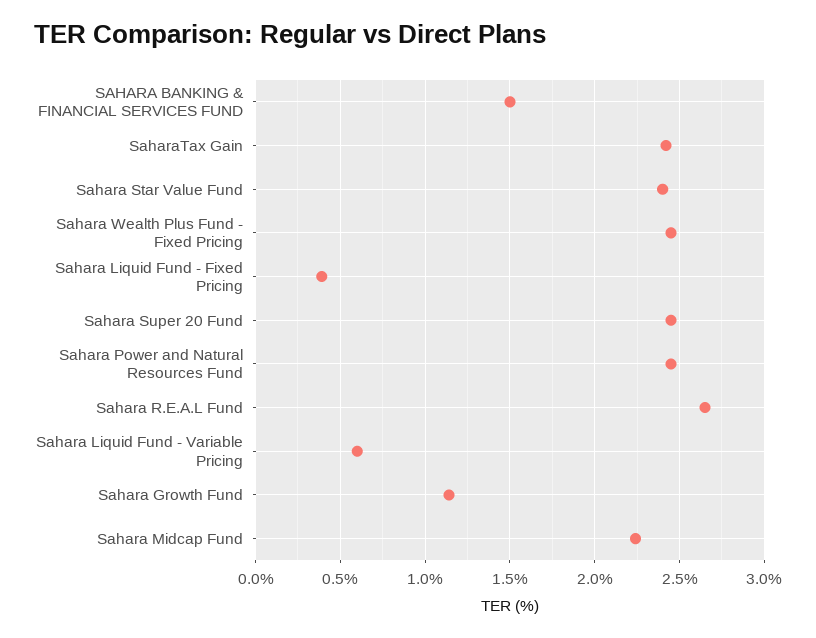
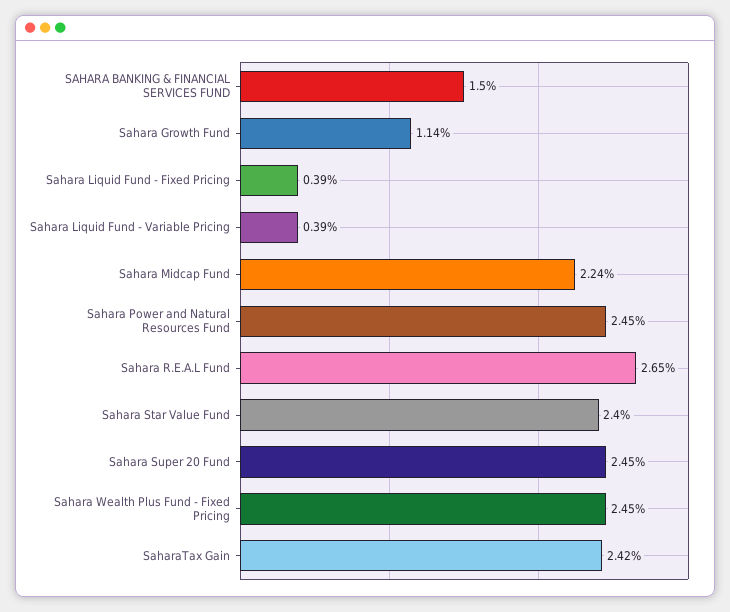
  {
    "SAHARA BANKING & FINANCIAL SERVICES FUND": 1.5,
    "SaharaTax Gain": 2.42,
    "Sahara Star Value Fund": 2.4,
    "Sahara Wealth Plus Fund - Fixed Pricing": 2.45,
    "Sahara Liquid Fund - Fixed Pricing": 0.39,
    "Sahara Super 20 Fund": 2.45,
    "Sahara Power and Natural Resources Fund": 2.45,
    "Sahara R.E.A.L Fund": 2.65,
-   "Sahara Liquid Fund - Variable Pricing": 0.6,
+   "Sahara Liquid Fund - Variable Pricing": 0.39,
    "Sahara Growth Fund": 1.14,
    "Sahara Midcap Fund": 2.24
  }

